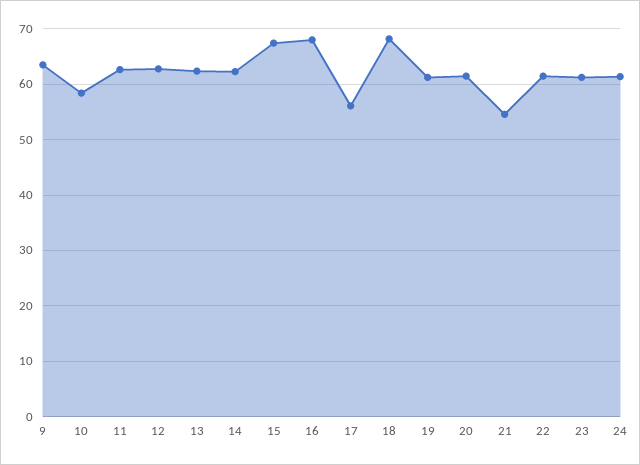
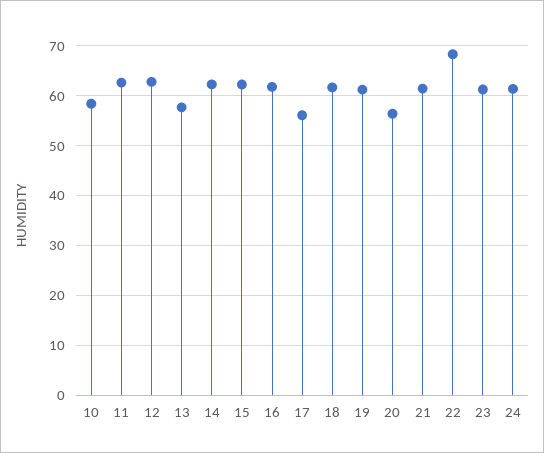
  {
-   "9": 64,
    "10": 58,
    "11": 62,
    "12": 62,
-   "13": 62,
+   "13": 58,
    "14": 62,
-   "15": 68,
+   "15": 62,
-   "16": 68,
+   "16": 62,
    "17": 56,
-   "18": 68,
+   "18": 62,
    "19": 62,
-   "20": 62,
+   "20": 56,
-   "21": 54,
+   "21": 62,
-   "22": 62,
+   "22": 68,
    "23": 62,
    "24": 62
  }

